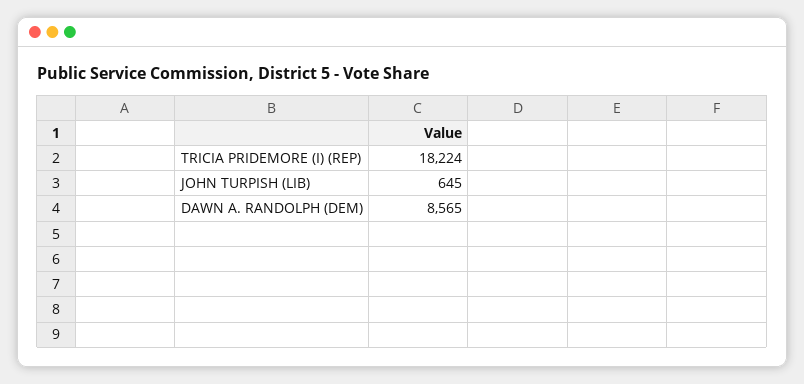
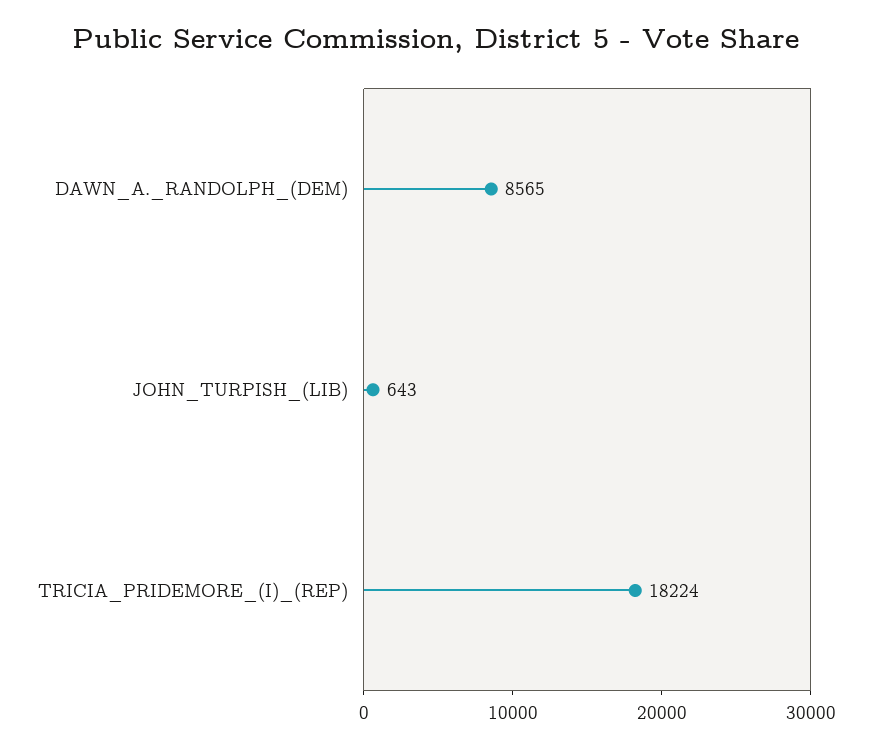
  {
    "TRICIA PRIDEMORE (I) (REP)": 18224,
-   "JOHN TURPISH (LIB)": 645,
+   "JOHN TURPISH (LIB)": 643,
    "DAWN A. RANDOLPH (DEM)": 8565
  }

